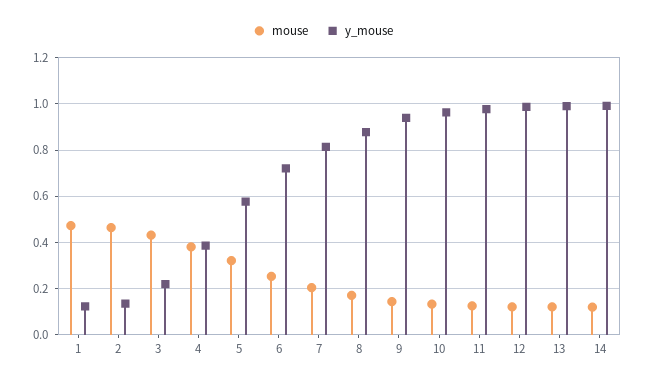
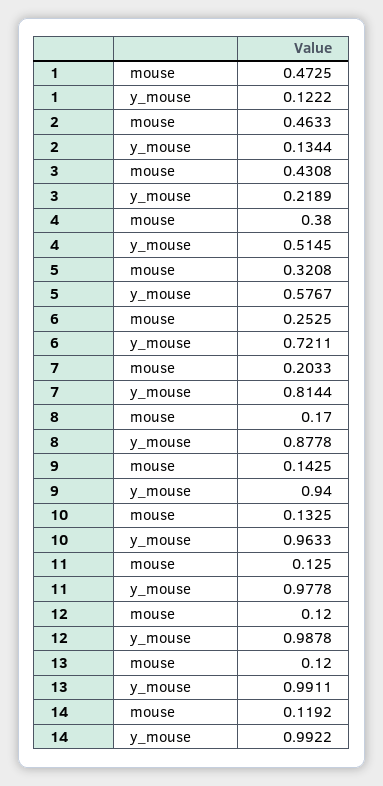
  {
    "mouse": {
      "1": 0.4725,
      "2": 0.4633,
      "3": 0.4308,
      "4": 0.38,
      "5": 0.3208,
      "6": 0.2525,
      "7": 0.2033,
      "8": 0.17,
      "9": 0.1425,
      "10": 0.1325,
      "11": 0.125,
      "12": 0.12,
      "13": 0.12,
      "14": 0.1192
    },
    "y_mouse": {
      "1": 0.1222,
      "2": 0.1344,
      "3": 0.2189,
-     "4": 0.4,
+     "4": 0.5145,
      "5": 0.5767,
      "6": 0.7211,
      "7": 0.8144,
      "8": 0.8778,
      "9": 0.94,
      "10": 0.9633,
      "11": 0.9778,
      "12": 0.9878,
      "13": 0.9911,
      "14": 0.9922
    }
  }

